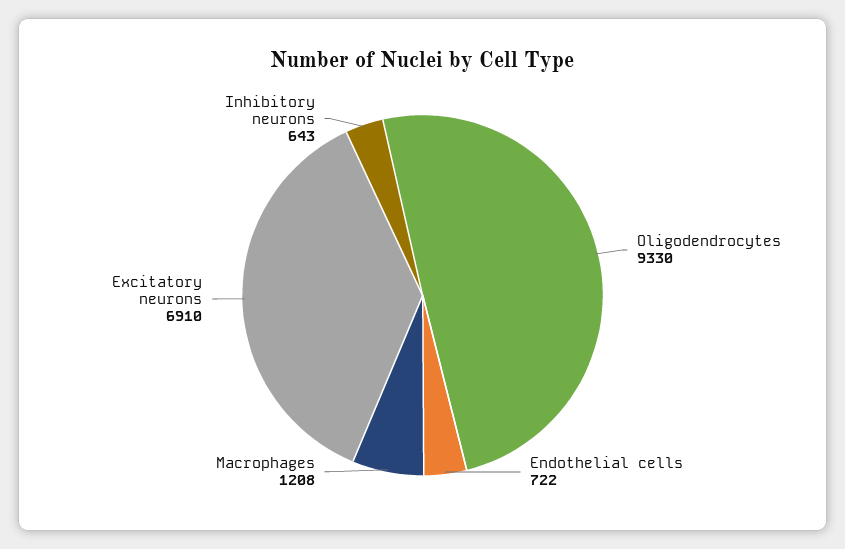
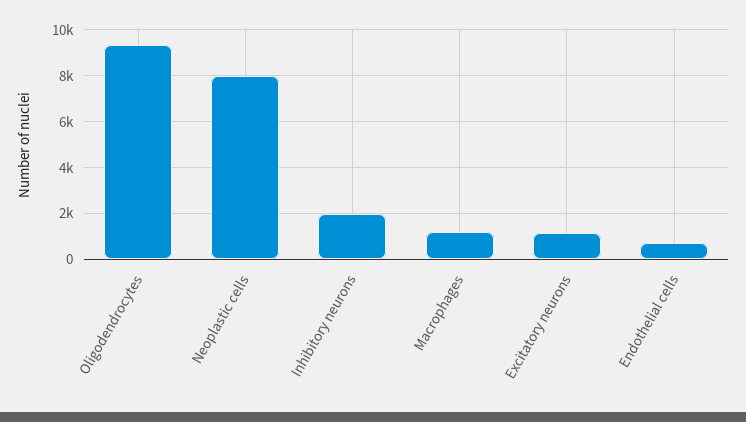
  {
    "Oligodendrocytes": 9330,
    "Endothelial cells": 722,
    "Macrophages": 1208,
-   "Excitatory neurons": 6910,
+   "Excitatory neurons": 1000,
-   "Inhibitory neurons": 643
+   "Inhibitory neurons": 2000,
+   "Neoplastic cells": 8000
  }

